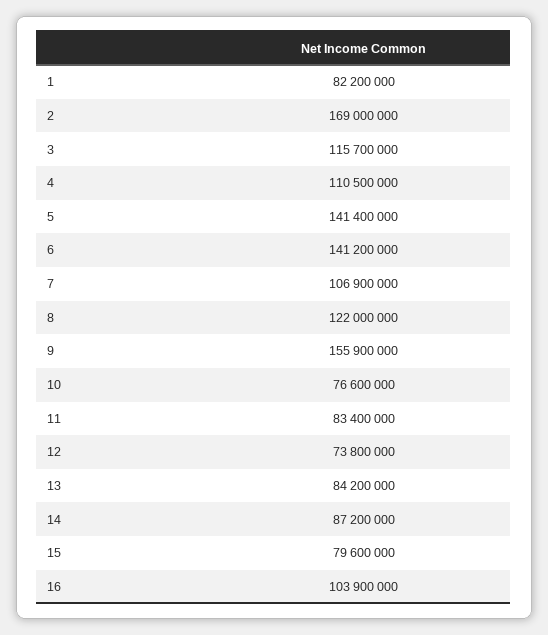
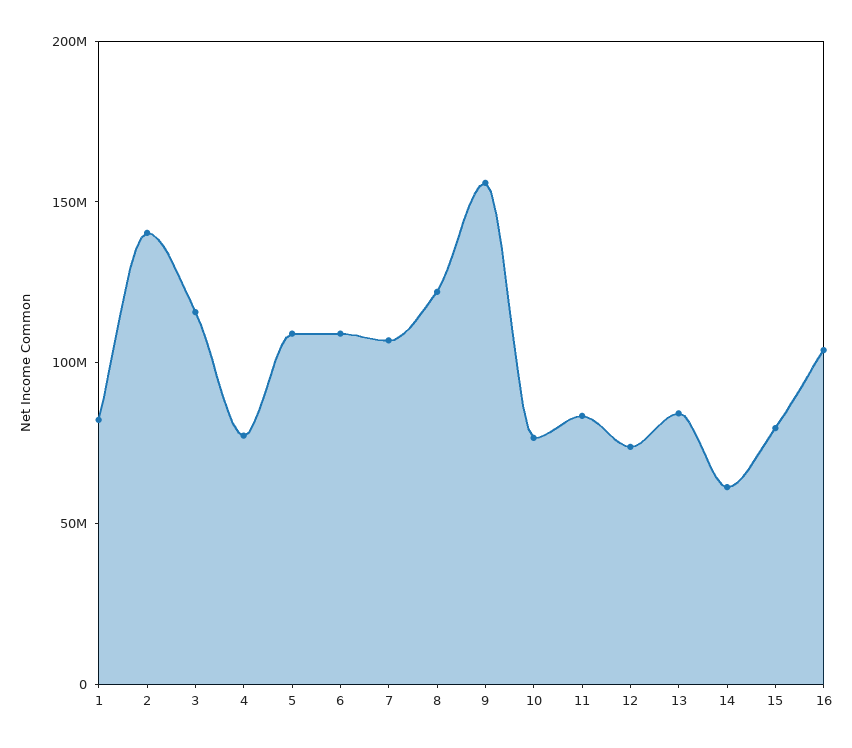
  {
    "1": 82200000,
-   "2": 169000000,
+   "2": 140000000,
    "3": 115700000,
-   "4": 110500000,
+   "4": 80000000,
-   "5": 141400000,
+   "5": 110000000,
-   "6": 141200000,
+   "6": 110000000,
    "7": 106900000,
    "8": 122000000,
    "9": 155900000,
    "10": 76600000,
    "11": 83400000,
    "12": 73800000,
    "13": 84200000,
-   "14": 87200000,
+   "14": 60000000,
    "15": 79600000,
    "16": 103900000
  }

